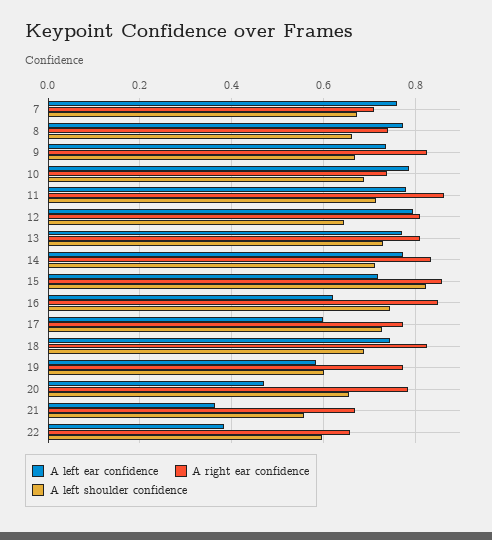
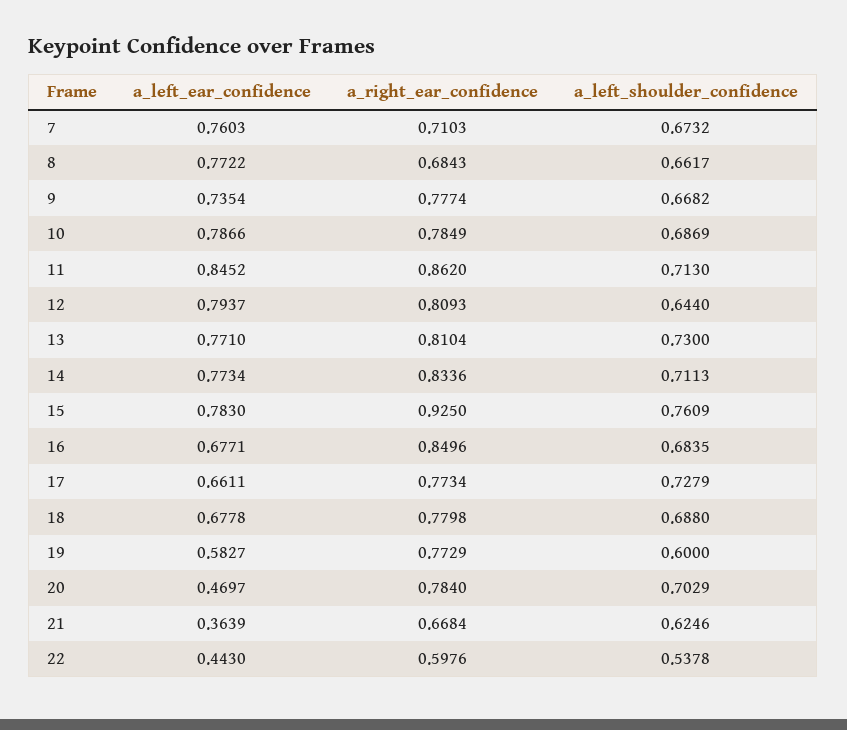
  {
    "A left ear confidence": {
      "7": 0.7603,
      "8": 0.7722,
      "9": 0.7354,
      "10": 0.7866,
-     "11": 0.78,
+     "11": 0.8452,
      "12": 0.7937,
      "13": 0.771,
      "14": 0.7734,
-     "15": 0.72,
+     "15": 0.783,
-     "16": 0.62,
+     "16": 0.6771,
-     "17": 0.6,
+     "17": 0.6611,
-     "18": 0.74,
+     "18": 0.6778,
      "19": 0.5827,
      "20": 0.4697,
      "21": 0.3639,
-     "22": 0.38
+     "22": 0.443
    },
    "A right ear confidence": {
      "7": 0.7103,
-     "8": 0.74,
+     "8": 0.6843,
-     "9": 0.82,
+     "9": 0.7774,
-     "10": 0.74,
+     "10": 0.7849,
      "11": 0.862,
      "12": 0.8093,
      "13": 0.8104,
      "14": 0.8336,
-     "15": 0.86,
+     "15": 0.925,
      "16": 0.8496,
      "17": 0.7734,
-     "18": 0.82,
+     "18": 0.7798,
      "19": 0.7729,
      "20": 0.784,
      "21": 0.6684,
-     "22": 0.66
+     "22": 0.5976
    },
    "A left shoulder confidence": {
      "7": 0.6732,
      "8": 0.6617,
      "9": 0.6682,
      "10": 0.6869,
      "11": 0.713,
      "12": 0.644,
      "13": 0.73,
      "14": 0.7113,
-     "15": 0.82,
+     "15": 0.7609,
-     "16": 0.74,
+     "16": 0.6835,
      "17": 0.7279,
      "18": 0.688,
      "19": 0.6,
-     "20": 0.66,
+     "20": 0.7029,
-     "21": 0.56,
+     "21": 0.6246,
-     "22": 0.6
+     "22": 0.5378
    }
  }

